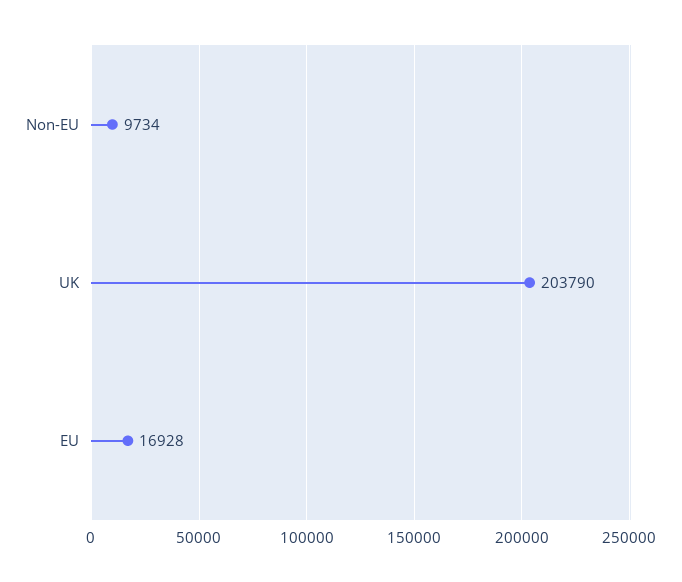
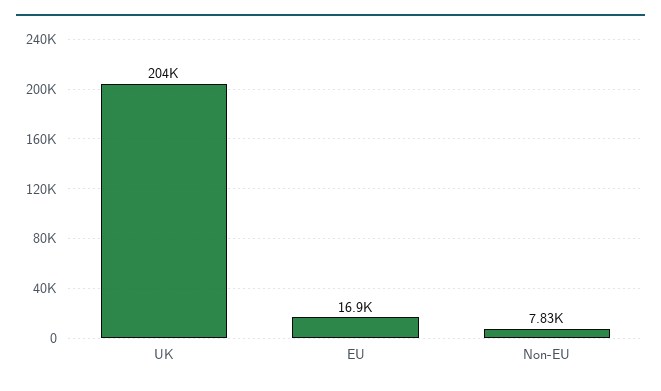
  {
-   "Non-EU": 9734,
+   "Non-EU": 7830,
    "UK": 203790,
    "EU": 16928
  }

